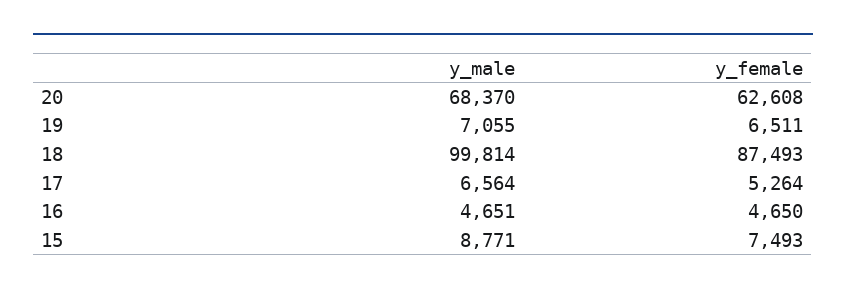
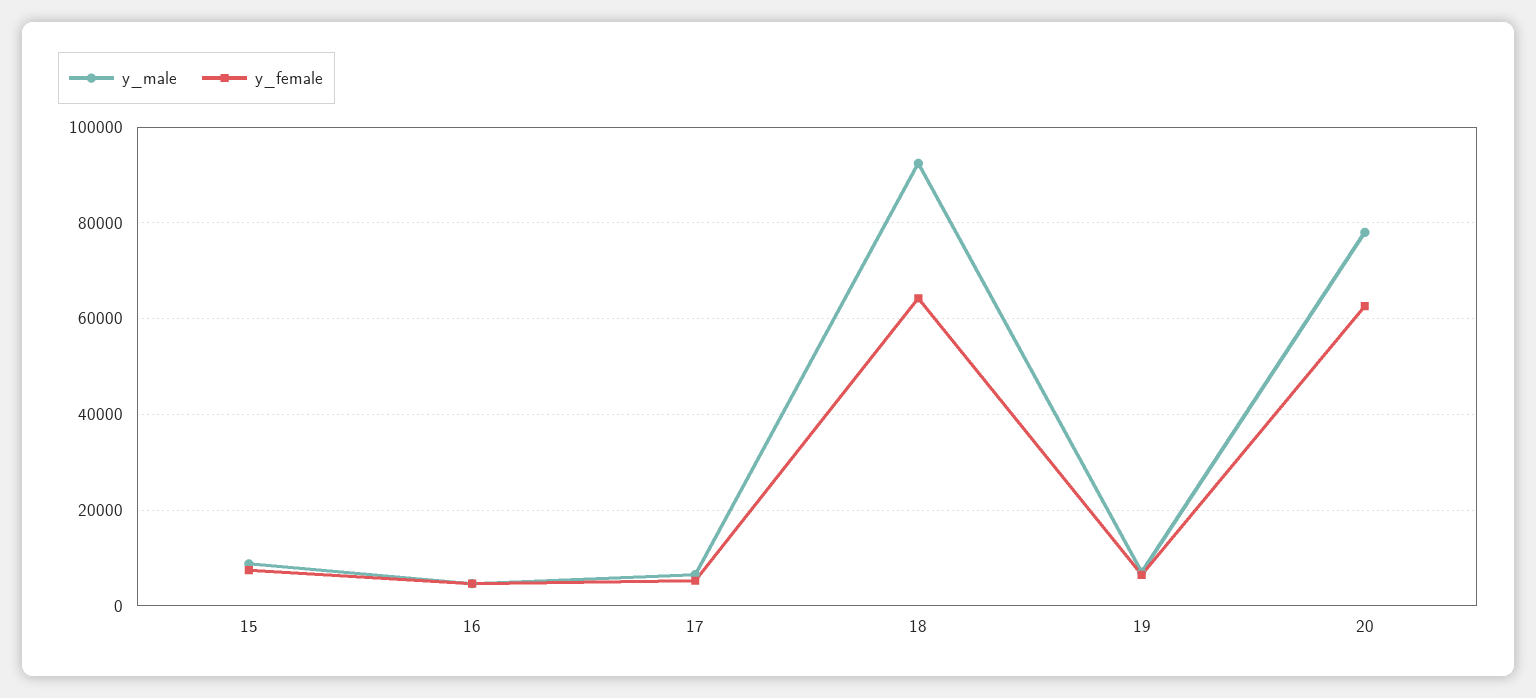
  {
    "y_male": {
-     "20": 68370,
+     "20": 78000,
      "19": 7055,
-     "18": 99814,
+     "18": 92000,
      "17": 6564,
      "16": 4651,
      "15": 8771
    },
    "y_female": {
      "20": 62608,
      "19": 6511,
-     "18": 87493,
+     "18": 64000,
      "17": 5264,
      "16": 4650,
      "15": 7493
    }
  }

